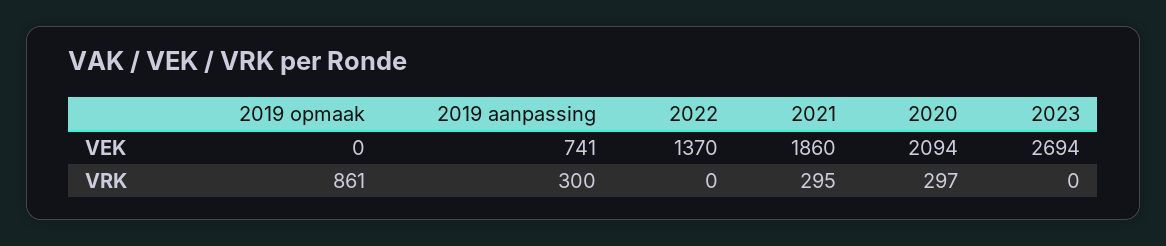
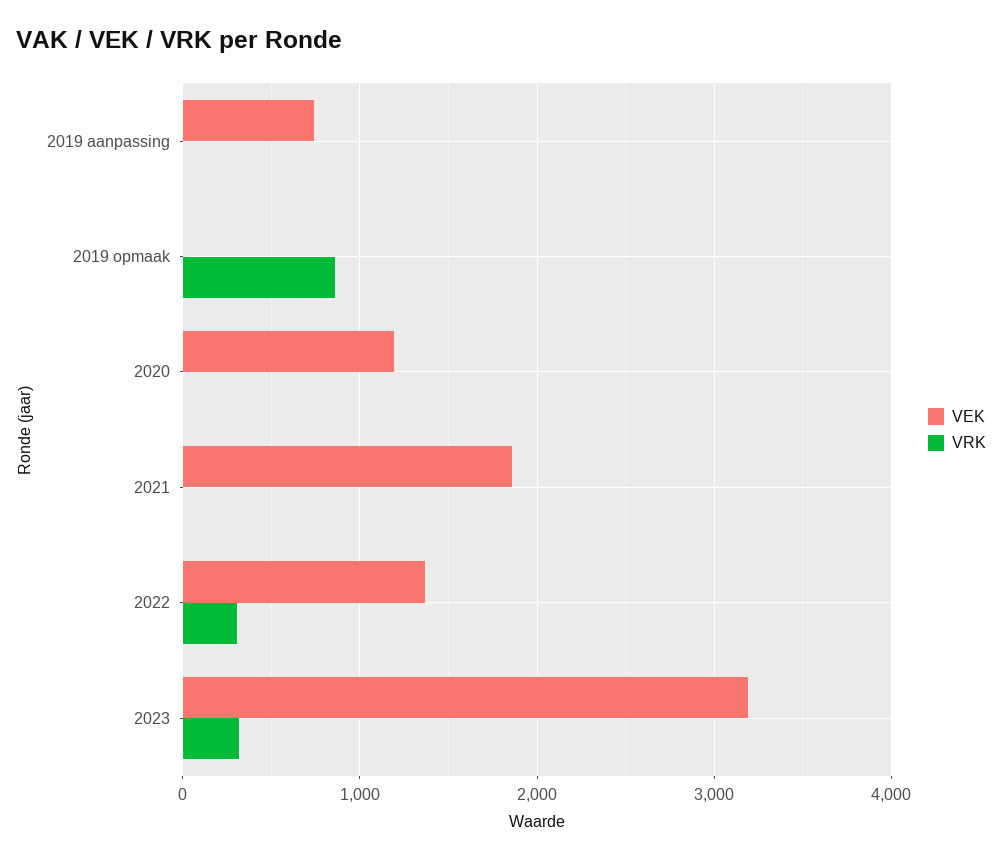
  {
    "VEK": {
      "2019 opmaak": 0,
      "2019 aanpassing": 741,
      "2022": 1370,
      "2021": 1860,
-     "2020": 2094,
+     "2020": 1200,
-     "2023": 2694
+     "2023": 3200
    },
    "VRK": {
      "2019 opmaak": 861,
-     "2019 aanpassing": 300,
+     "2019 aanpassing": 0,
-     "2022": 0,
+     "2022": 300,
-     "2021": 295,
+     "2021": 0,
-     "2020": 297,
+     "2020": 0,
-     "2023": 0
+     "2023": 300
    }
  }

